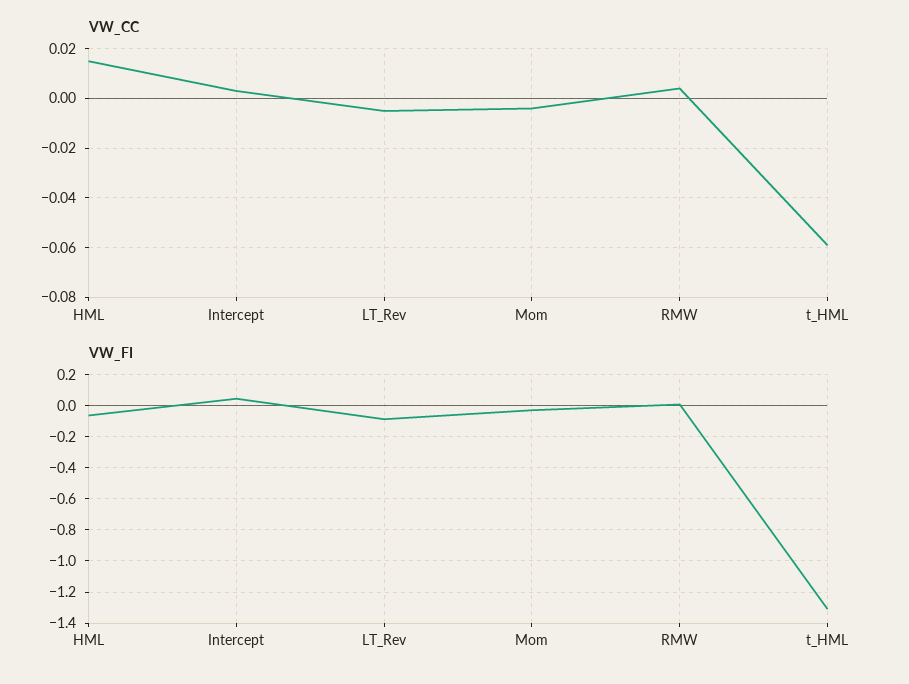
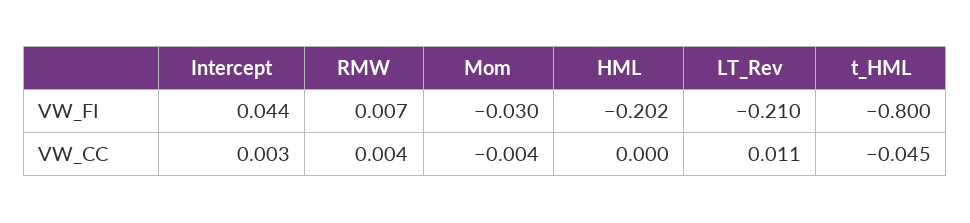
  {
    "VW_CC": {
-     "HML": 0.015,
+     "HML": 0,
      "Intercept": 0.003,
-     "LT_Rev": -0.005,
+     "LT_Rev": 0.011,
      "Mom": -0.004,
      "RMW": 0.004,
-     "t_HML": -0.06
+     "t_HML": -0.045
    },
    "VW_FI": {
-     "HML": -0.05,
+     "HML": -0.202,
      "Intercept": 0.044,
-     "LT_Rev": -0.1,
+     "LT_Rev": -0.21,
      "Mom": -0.03,
      "RMW": 0.007,
-     "t_HML": -1.3
+     "t_HML": -0.8
    }
  }

